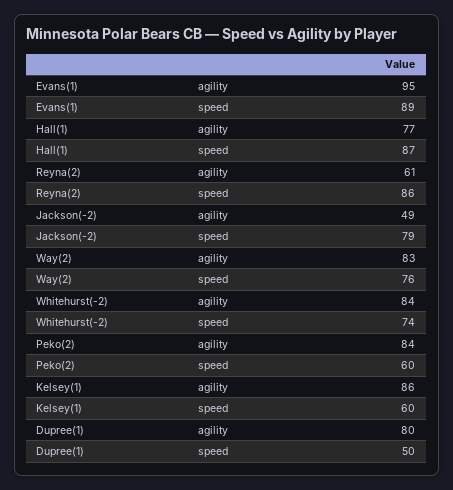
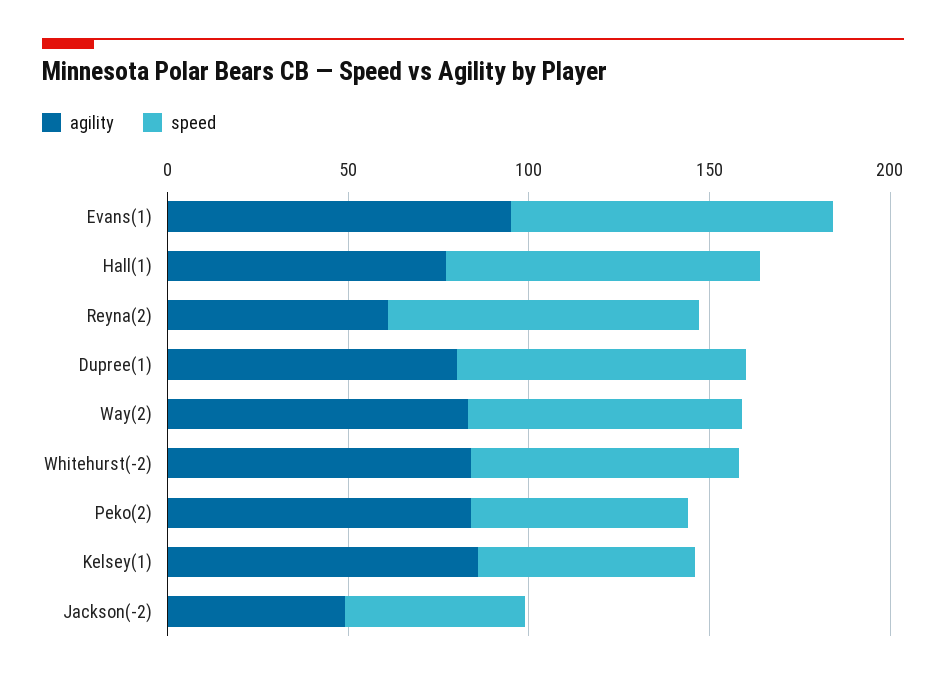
  {
    "agility": {
      "Evans(1)": 95,
      "Hall(1)": 77,
      "Reyna(2)": 61,
      "Jackson(-2)": 49,
      "Way(2)": 83,
      "Whitehurst(-2)": 84,
      "Peko(2)": 84,
      "Kelsey(1)": 86,
      "Dupree(1)": 80
    },
    "speed": {
      "Evans(1)": 89,
      "Hall(1)": 87,
      "Reyna(2)": 86,
-     "Jackson(-2)": 79,
+     "Jackson(-2)": 50,
      "Way(2)": 76,
      "Whitehurst(-2)": 74,
      "Peko(2)": 60,
      "Kelsey(1)": 60,
-     "Dupree(1)": 50
+     "Dupree(1)": 80
    }
  }

